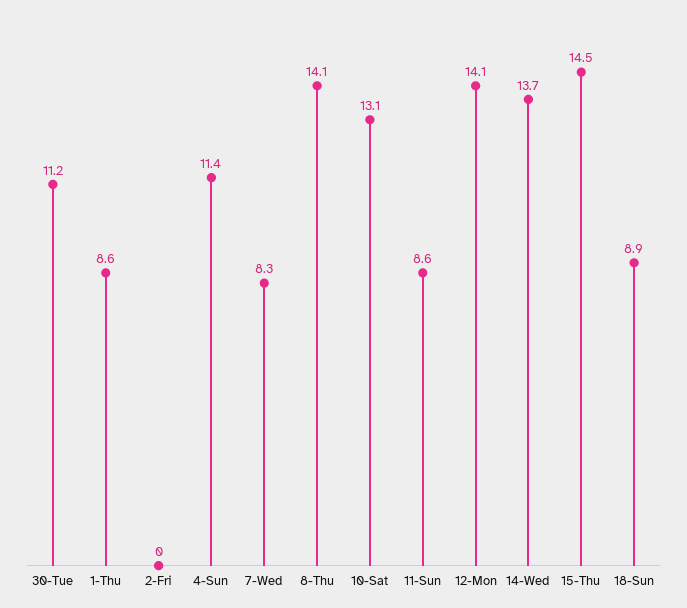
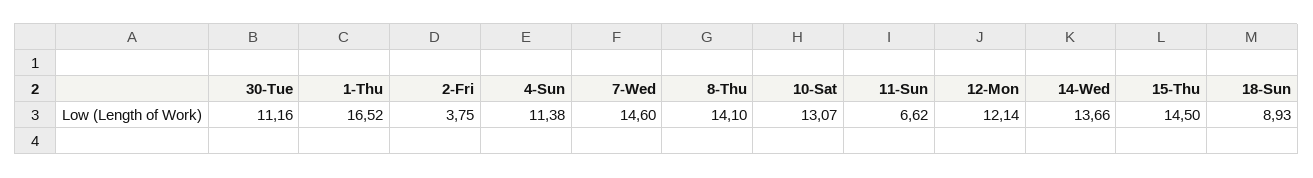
  {
    "30-Tue": 11.16,
-   "1-Thu": 8.6,
+   "1-Thu": 16.52,
-   "2-Fri": 0,
+   "2-Fri": 3.75,
    "4-Sun": 11.38,
-   "7-Wed": 8.3,
+   "7-Wed": 14.6,
    "8-Thu": 14.1,
    "10-Sat": 13.07,
-   "11-Sun": 8.6,
+   "11-Sun": 6.62,
-   "12-Mon": 14.1,
+   "12-Mon": 12.14,
    "14-Wed": 13.66,
    "15-Thu": 14.5,
    "18-Sun": 8.93
  }

